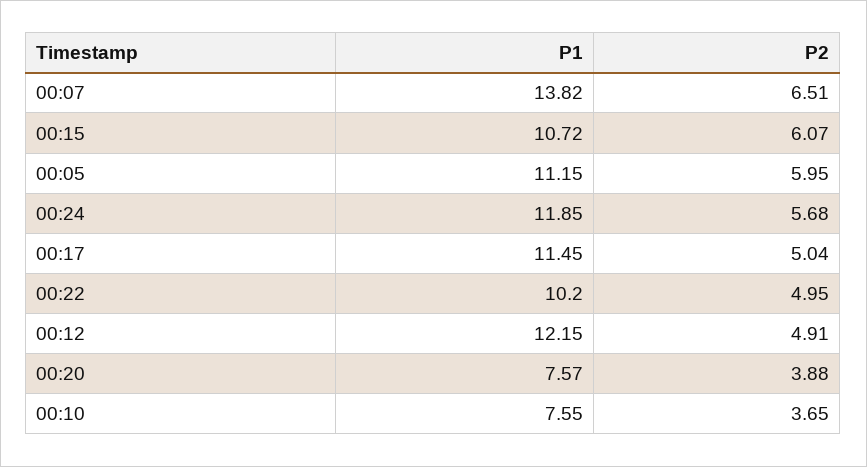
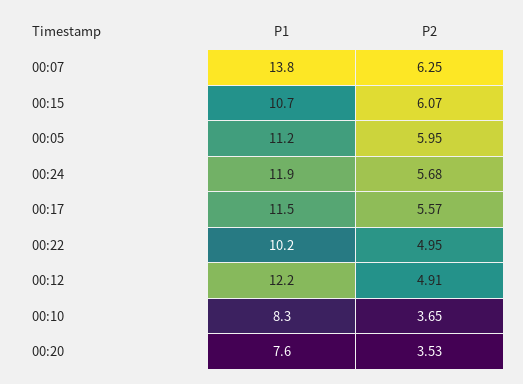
  {
    "P1": {
      "00:07": 13.82,
      "00:15": 10.72,
      "00:05": 11.15,
      "00:24": 11.85,
      "00:17": 11.45,
      "00:22": 10.2,
      "00:12": 12.15,
      "00:20": 7.57,
-     "00:10": 7.55
+     "00:10": 8.3
    },
    "P2": {
-     "00:07": 6.51,
+     "00:07": 6.25,
      "00:15": 6.07,
      "00:05": 5.95,
      "00:24": 5.68,
-     "00:17": 5.04,
+     "00:17": 5.57,
      "00:22": 4.95,
      "00:12": 4.91,
-     "00:20": 3.88,
+     "00:20": 3.53,
      "00:10": 3.65
    }
  }

